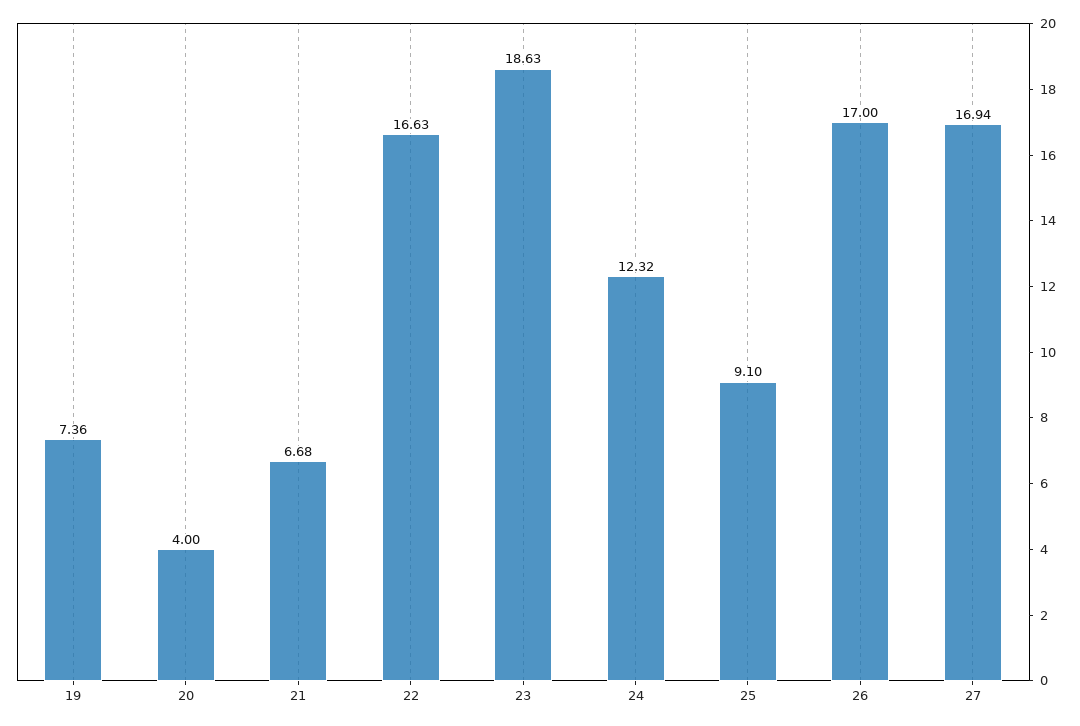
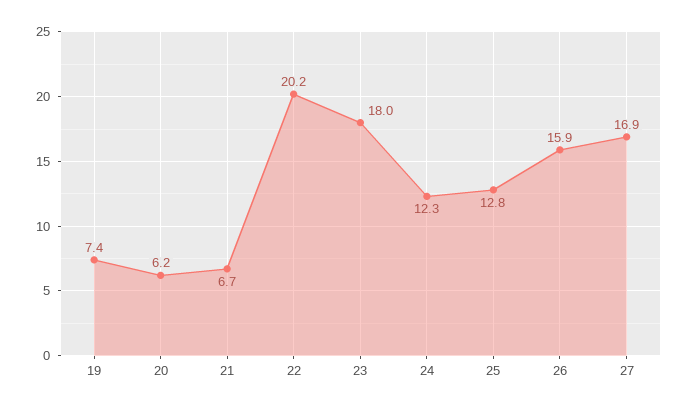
  {
    "19": 7.36,
-   "20": 4,
+   "20": 6.2,
    "21": 6.68,
-   "22": 16.63,
+   "22": 20.2,
-   "23": 18.63,
+   "23": 18,
    "24": 12.32,
-   "25": 9.1,
+   "25": 12.8,
-   "26": 17,
+   "26": 15.9,
    "27": 16.94
  }

